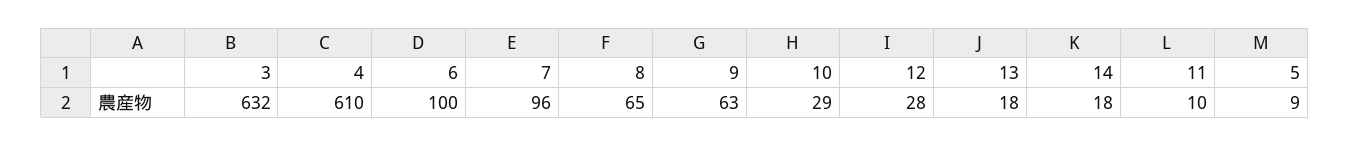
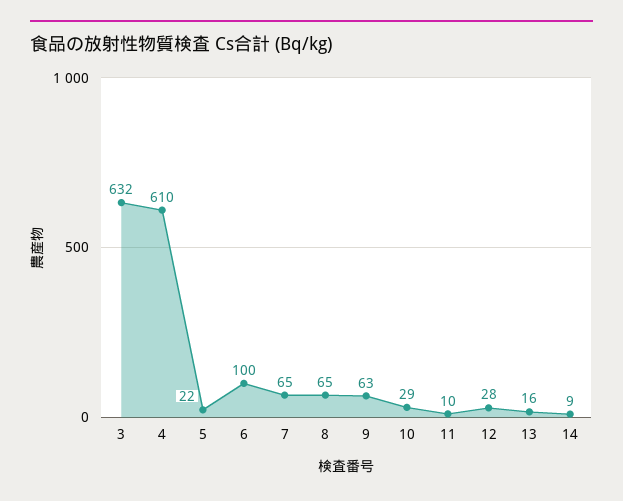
  {
    "3": 632,
    "4": 610,
    "6": 100,
-   "7": 96,
+   "7": 65,
    "8": 65,
    "9": 63,
    "10": 29,
    "12": 28,
-   "13": 18,
+   "13": 16,
-   "14": 18,
+   "14": 9,
    "11": 10,
-   "5": 9
+   "5": 22
  }

